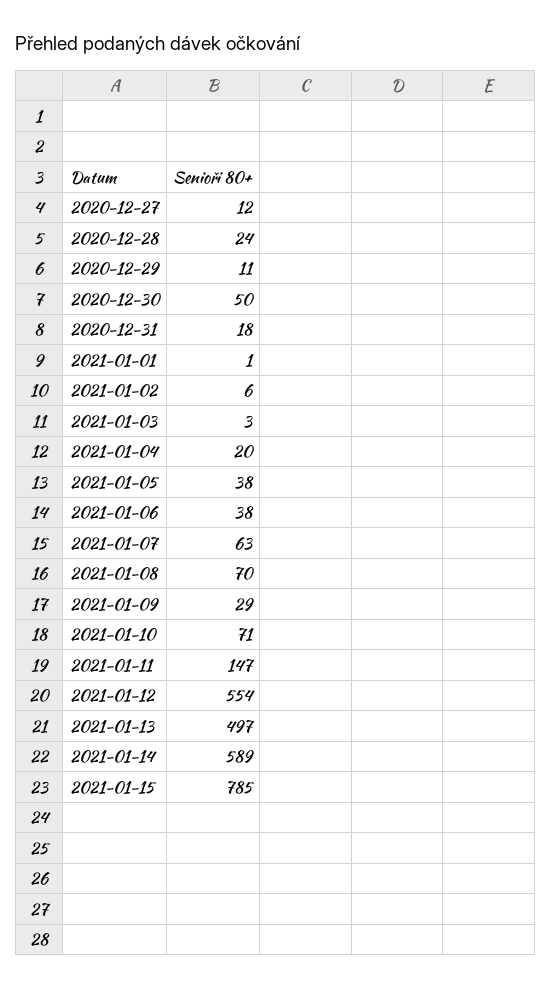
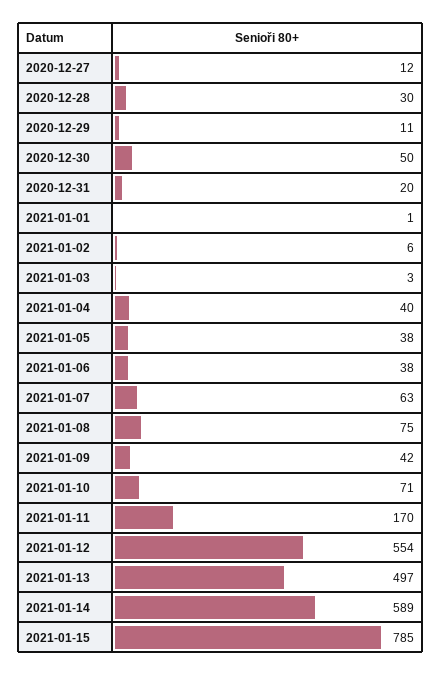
  {
    "2020-12-27": 12,
-   "2020-12-28": 24,
+   "2020-12-28": 30,
    "2020-12-29": 11,
    "2020-12-30": 50,
-   "2020-12-31": 18,
+   "2020-12-31": 20,
    "2021-01-01": 1,
    "2021-01-02": 6,
    "2021-01-03": 3,
-   "2021-01-04": 20,
+   "2021-01-04": 40,
    "2021-01-05": 38,
    "2021-01-06": 38,
    "2021-01-07": 63,
-   "2021-01-08": 70,
+   "2021-01-08": 75,
-   "2021-01-09": 29,
+   "2021-01-09": 42,
    "2021-01-10": 71,
-   "2021-01-11": 147,
+   "2021-01-11": 170,
    "2021-01-12": 554,
    "2021-01-13": 497,
    "2021-01-14": 589,
    "2021-01-15": 785
  }

